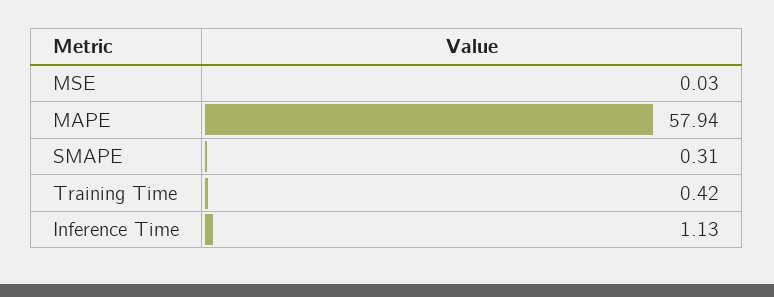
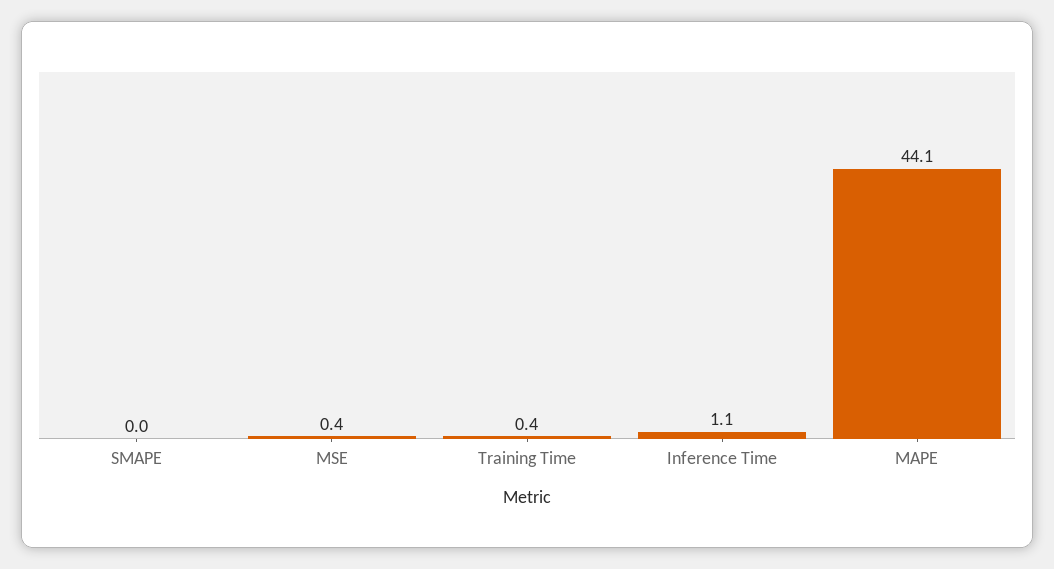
  {
-   "MSE": 0.03,
+   "MSE": 0.4,
-   "MAPE": 57.94,
+   "MAPE": 44.1,
-   "SMAPE": 0.31,
+   "SMAPE": 0,
    "Training Time": 0.42,
    "Inference Time": 1.13
  }

